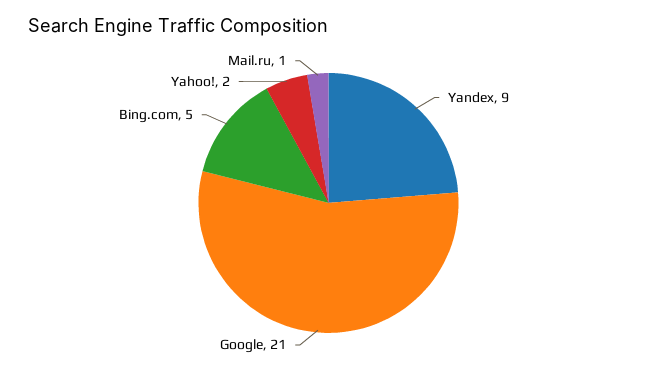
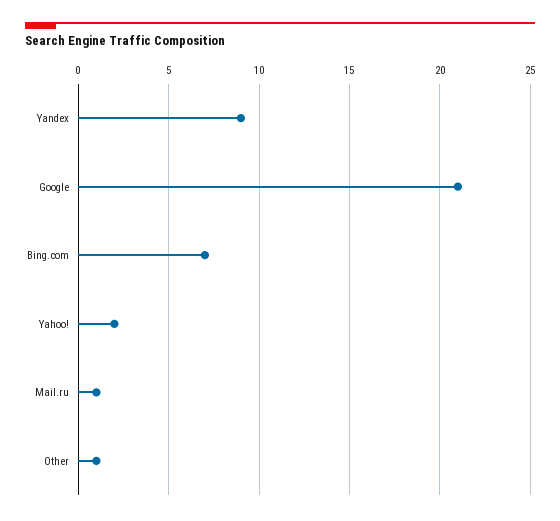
  {
    "Yandex": 9,
    "Google": 21,
-   "Bing.com": 5,
+   "Bing.com": 7,
    "Yahoo!": 2,
-   "Mail.ru": 1
+   "Mail.ru": 1,
+   "Other": 1
  }

